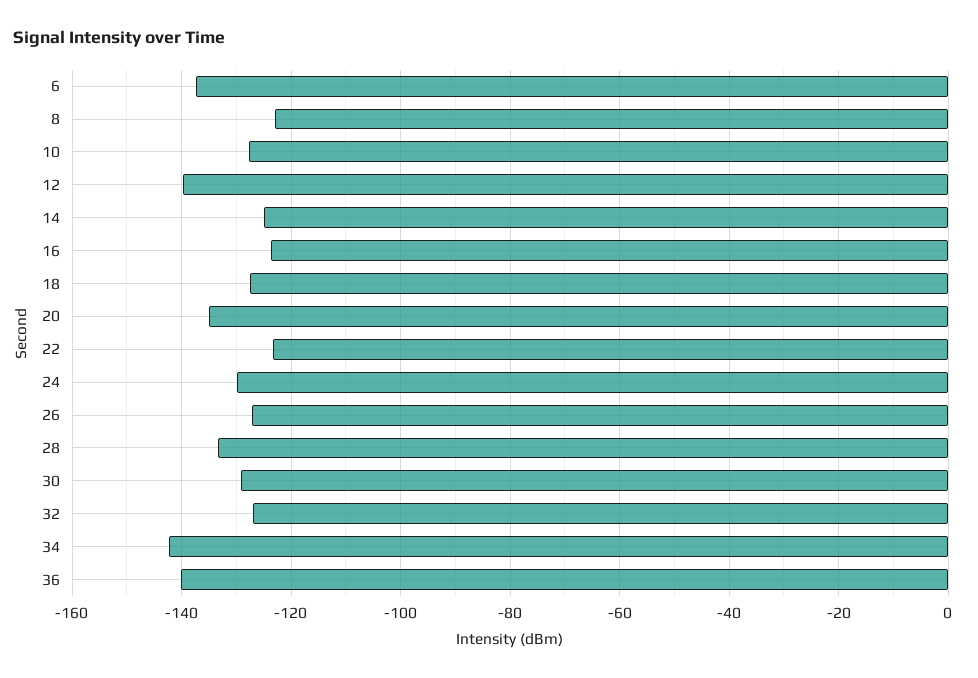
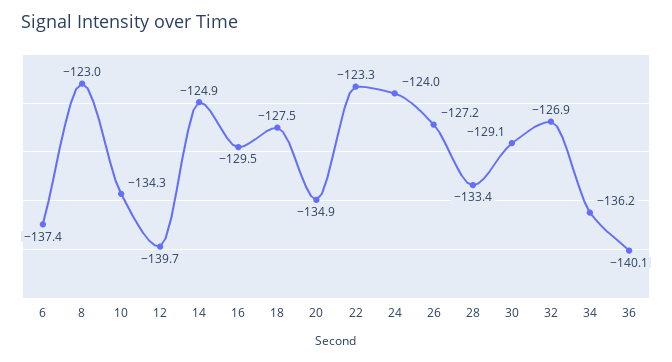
  {
    "6": -137.4,
    "8": -123,
-   "10": -128,
+   "10": -134.3,
    "12": -139.7,
    "14": -124.9,
-   "16": -124,
+   "16": -129.5,
    "18": -127.5,
    "20": -134.9,
    "22": -123.3,
-   "24": -130,
+   "24": -124,
    "26": -127.2,
    "28": -133.4,
    "30": -129.1,
    "32": -126.9,
-   "34": -142,
+   "34": -136.2,
    "36": -140.1
  }

